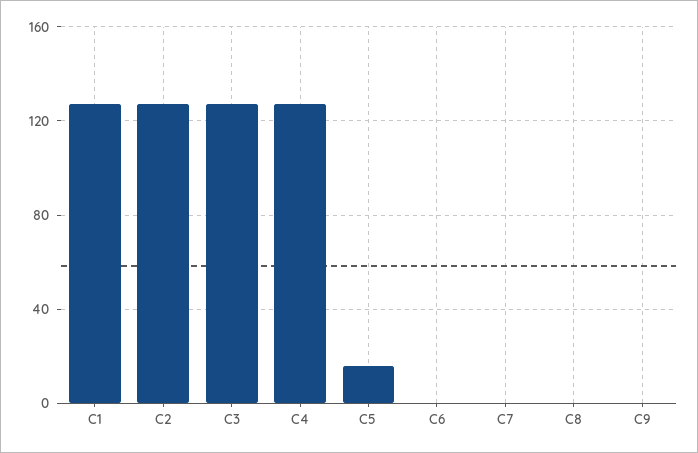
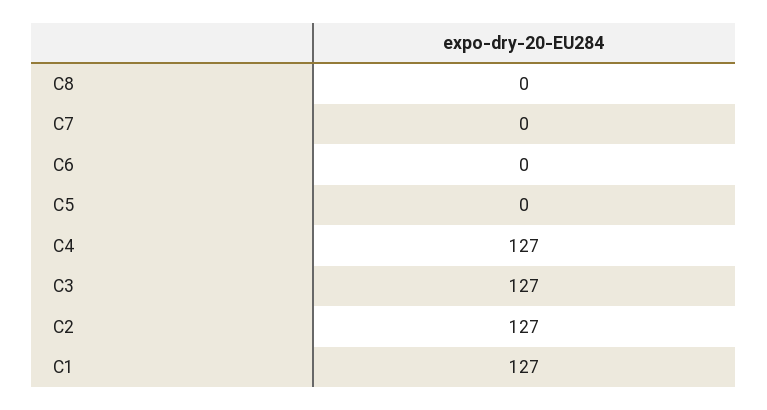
  {
    "C1": 127,
    "C2": 127,
    "C3": 127,
    "C4": 127,
-   "C5": 15,
+   "C5": 0,
    "C6": 0,
    "C7": 0,
-   "C8": 0,
+   "C8": 0
-   "C9": 0
  }

